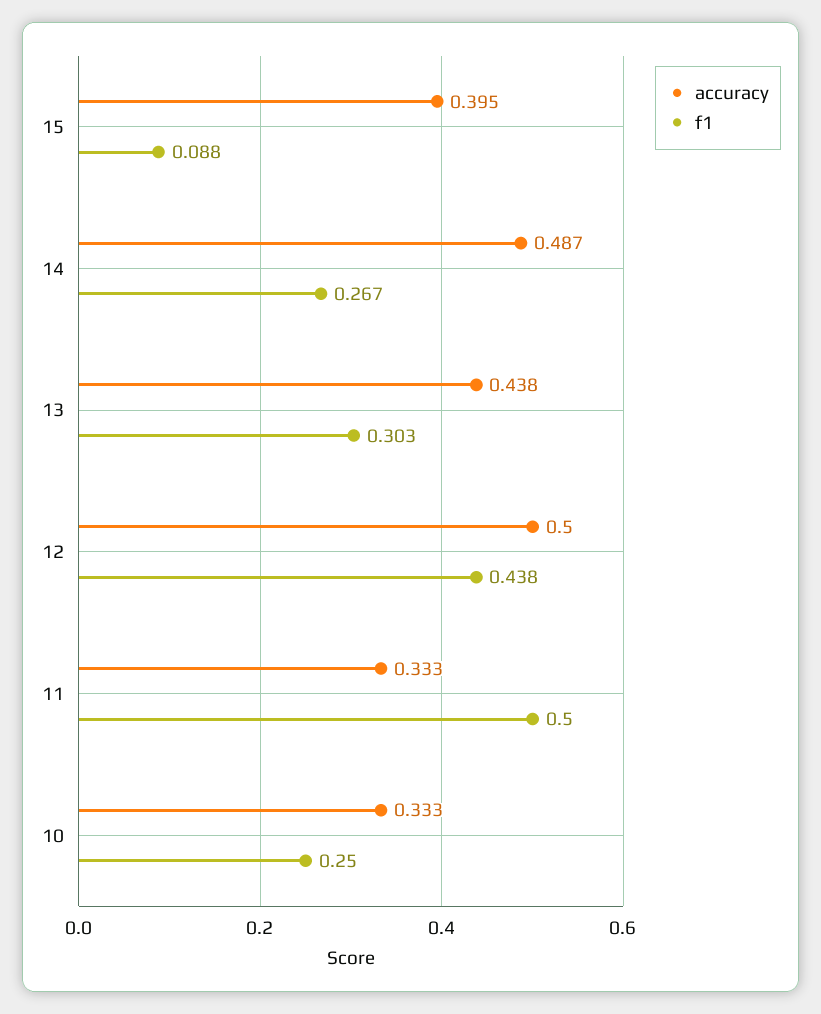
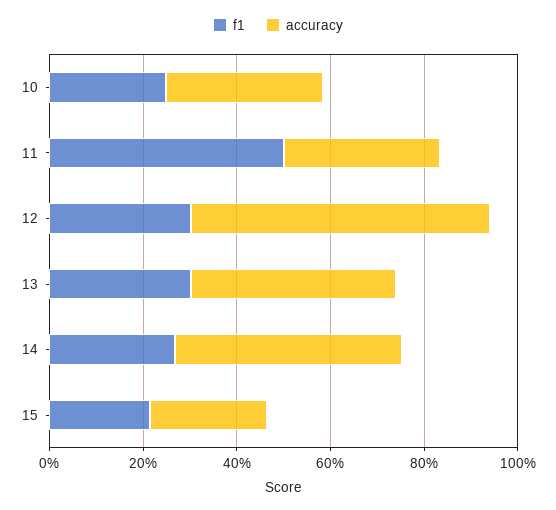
  {
    "accuracy": {
-     "15": 0.395,
+     "15": 0.25,
      "14": 0.487,
      "13": 0.438,
-     "12": 0.5,
+     "12": 0.65,
      "11": 0.333,
      "10": 0.333
    },
    "f1": {
-     "15": 0.088,
+     "15": 0.2,
      "14": 0.267,
      "13": 0.303,
-     "12": 0.438,
+     "12": 0.3,
      "11": 0.5,
      "10": 0.25
    }
  }

